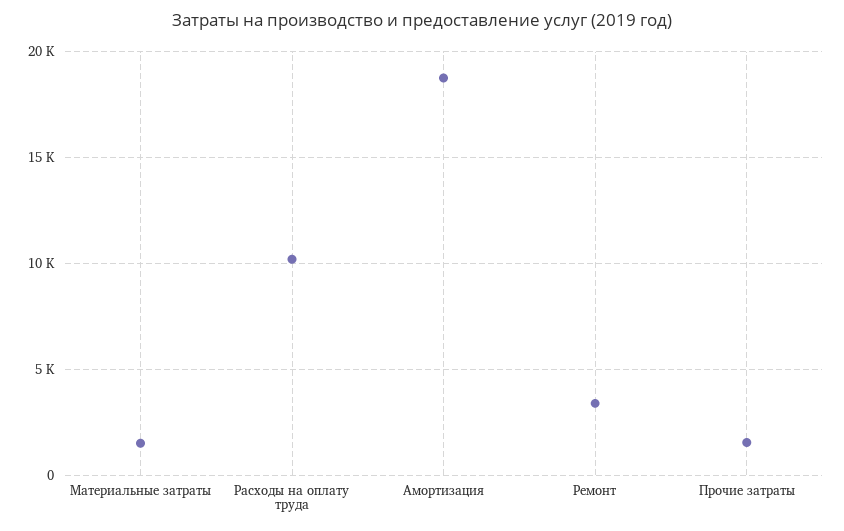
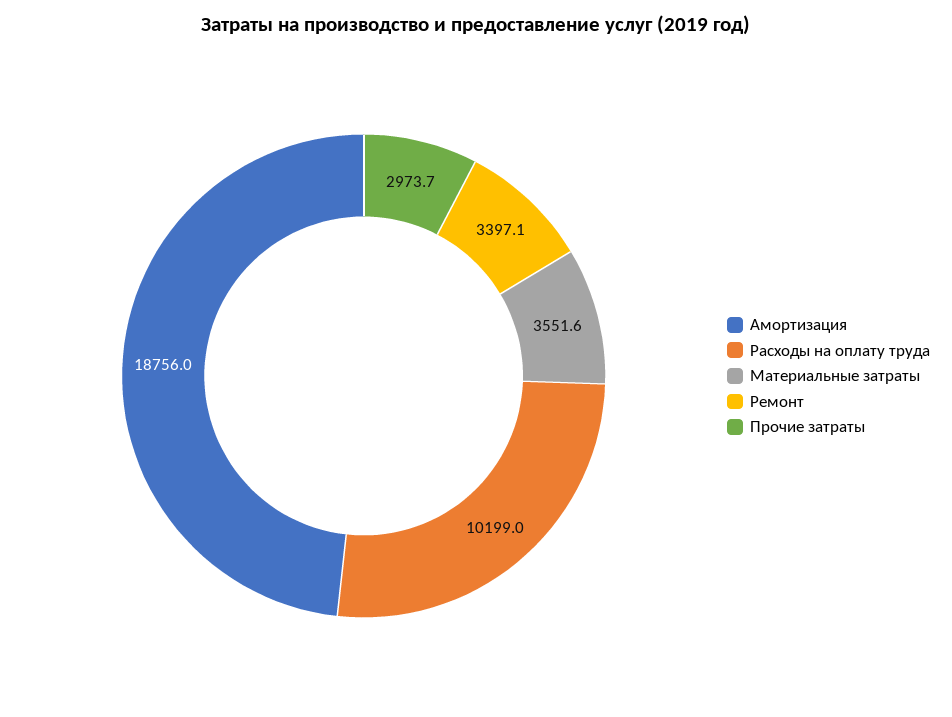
  {
-   "Материальные затраты": 1500,
+   "Материальные затраты": 3551.6,
    "Расходы на оплату труда": 10199,
    "Амортизация": 18756,
    "Ремонт": 3397.1,
-   "Прочие затраты": 1500
+   "Прочие затраты": 2973.7
  }

